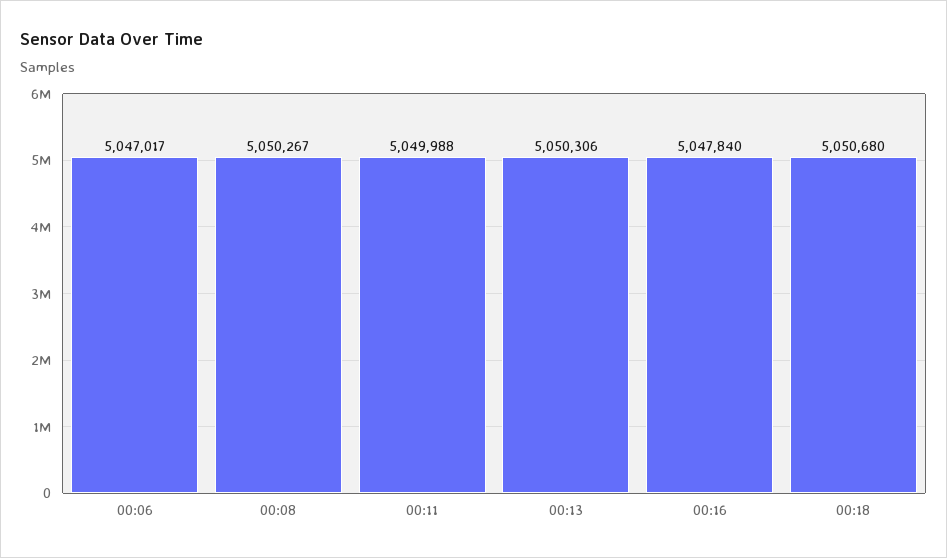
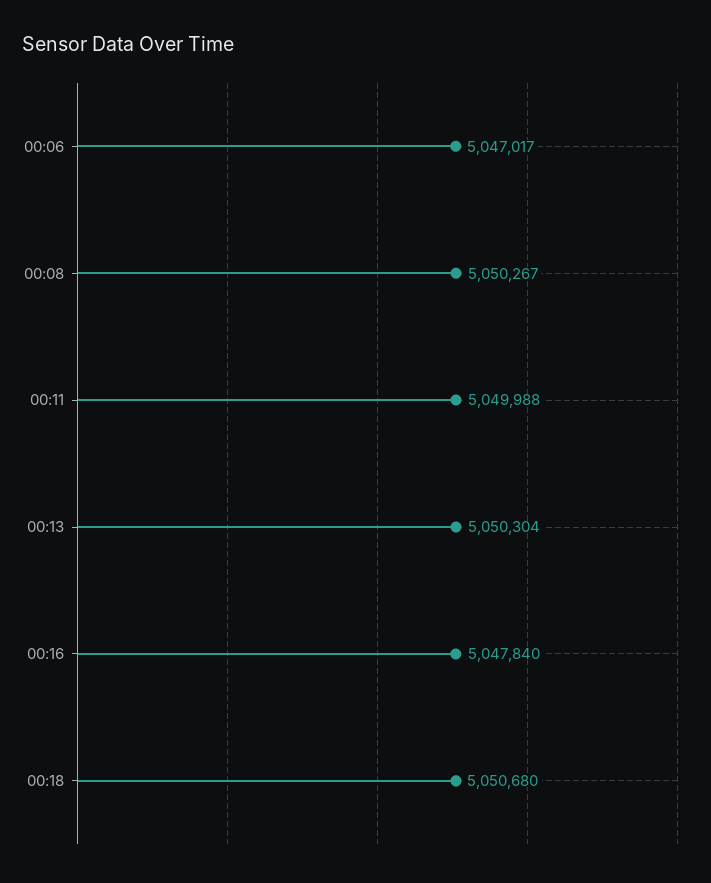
  {
    "00:06": 5047017,
    "00:08": 5050267,
    "00:11": 5049988,
-   "00:13": 5050306,
+   "00:13": 5050304,
    "00:16": 5047840,
    "00:18": 5050680
  }

